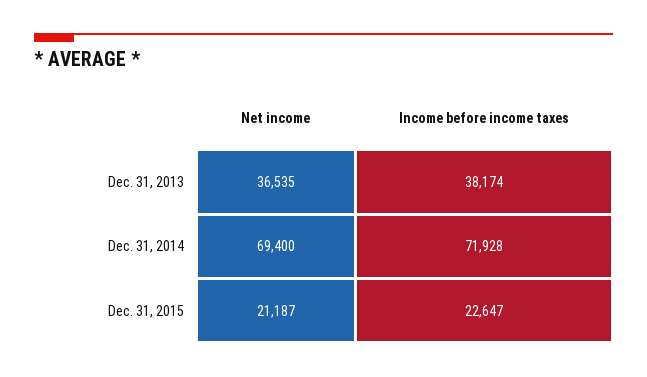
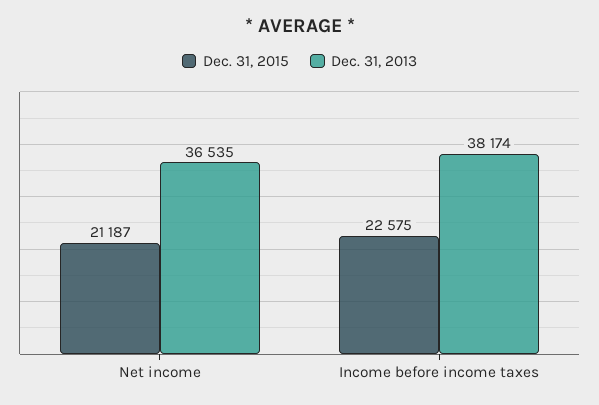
  {
    "Dec. 31, 2013": {
      "Net income": 36535,
      "Income before income taxes": 38174
    },
-   "Dec. 31, 2014": {
-     "Net income": 69400,
-     "Income before income taxes": 71928
-   },
    "Dec. 31, 2015": {
      "Net income": 21187,
-     "Income before income taxes": 22647
+     "Income before income taxes": 22575
    }
  }

